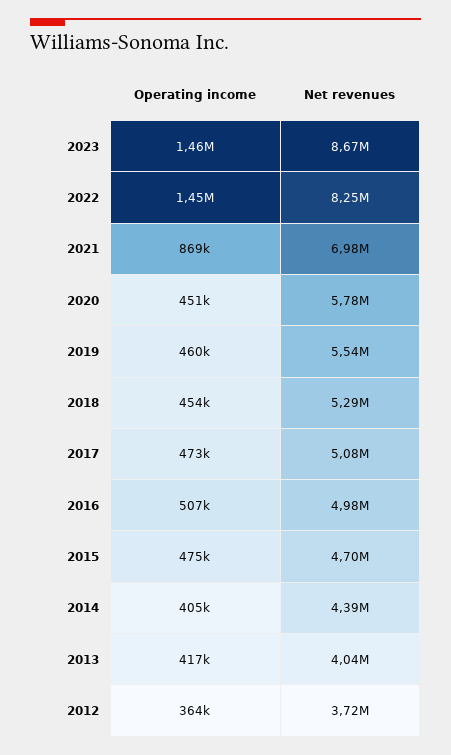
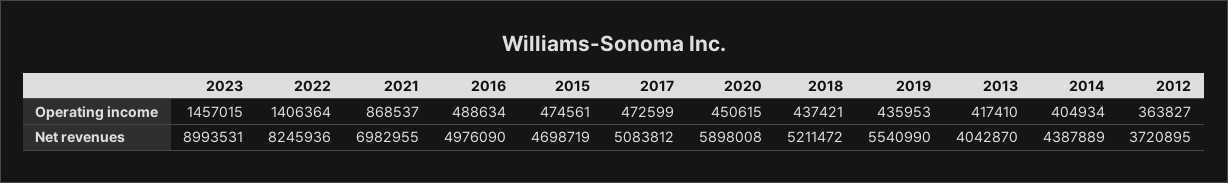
  {
    "Operating income": {
      "2023": 1457015,
-     "2022": 1450000,
+     "2022": 1406364,
      "2021": 868537,
      "2020": 450615,
-     "2019": 460000,
+     "2019": 435953,
-     "2018": 454000,
+     "2018": 437421,
      "2017": 472599,
-     "2016": 507000,
+     "2016": 488634,
      "2015": 474561,
      "2014": 404934,
      "2013": 417410,
      "2012": 363827
    },
    "Net revenues": {
-     "2023": 8670000,
+     "2023": 8993531,
      "2022": 8245936,
      "2021": 6982955,
-     "2020": 5780000,
+     "2020": 5898008,
      "2019": 5540990,
-     "2018": 5290000,
+     "2018": 5211472,
      "2017": 5083812,
      "2016": 4976090,
      "2015": 4698719,
      "2014": 4387889,
      "2013": 4042870,
      "2012": 3720895
    }
  }

